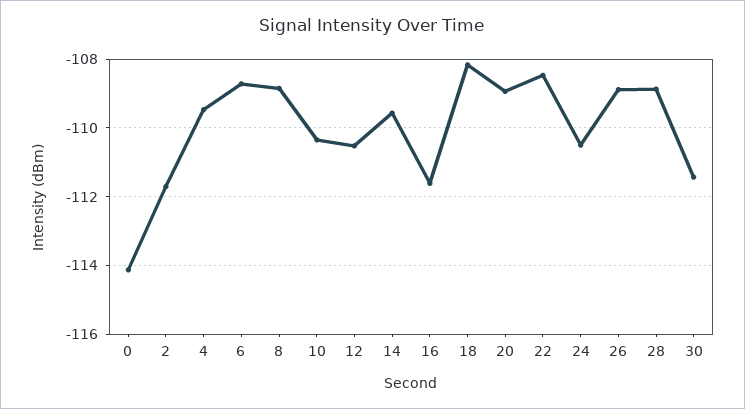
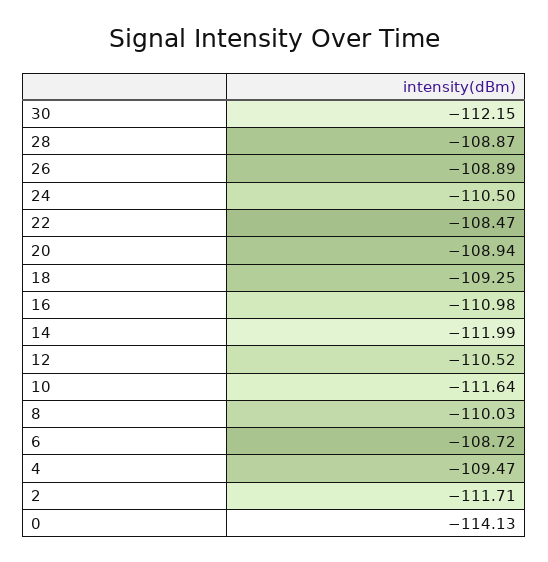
  {
    "0": -114.13,
    "2": -111.71,
    "4": -109.47,
    "6": -108.72,
-   "8": -108.8,
+   "8": -110.03,
-   "10": -110.4,
+   "10": -111.64,
    "12": -110.52,
-   "14": -109.6,
+   "14": -111.99,
-   "16": -111.6,
+   "16": -110.98,
-   "18": -108.2,
+   "18": -109.25,
    "20": -108.94,
    "22": -108.47,
    "24": -110.5,
    "26": -108.89,
    "28": -108.87,
-   "30": -111.4
+   "30": -112.15
  }

